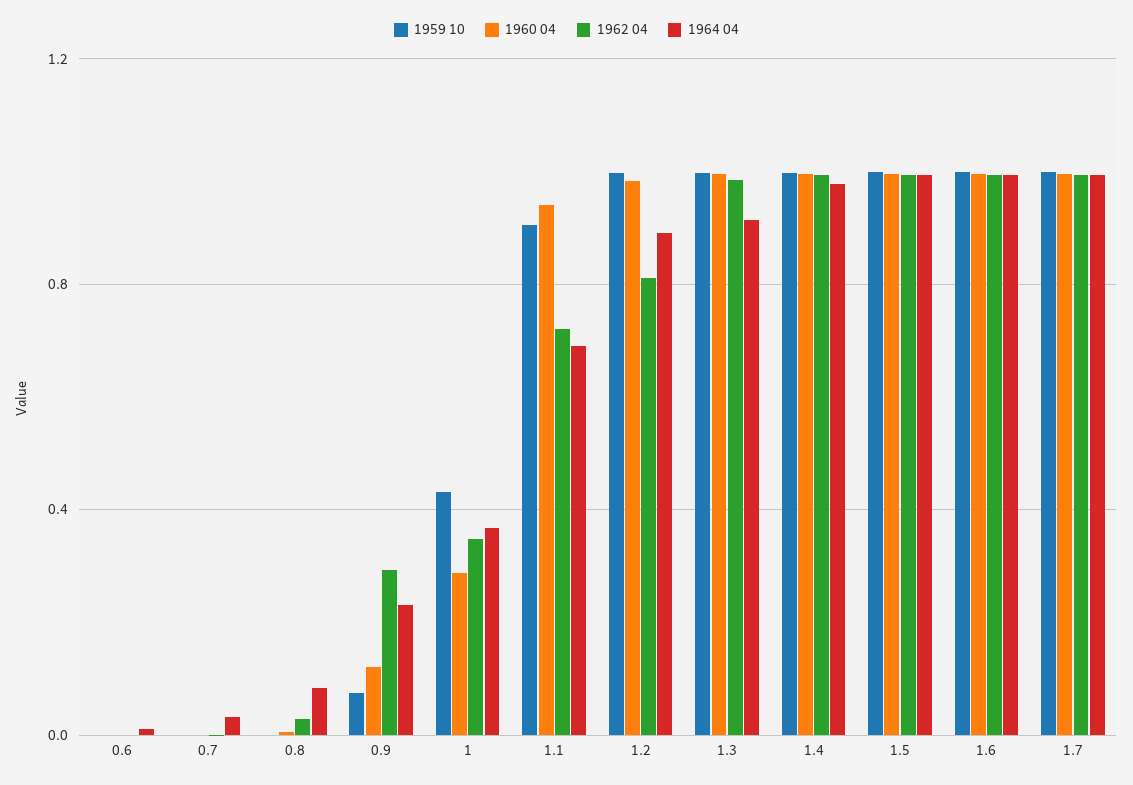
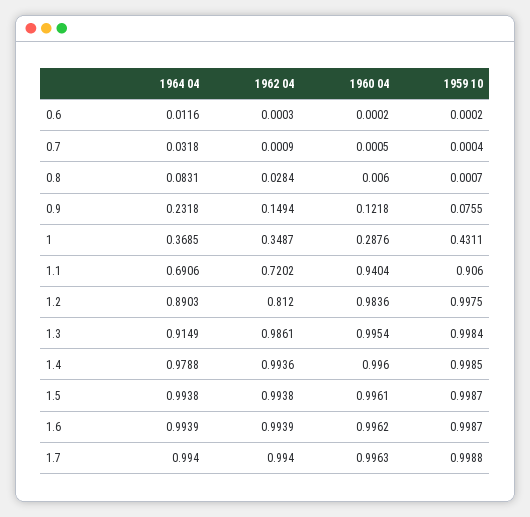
  {
    "1959 10": {
      "0.6": 0.0002,
      "0.7": 0.0004,
      "0.8": 0.0007,
      "0.9": 0.0755,
      "1": 0.4311,
      "1.1": 0.906,
      "1.2": 0.9975,
      "1.3": 0.9984,
      "1.4": 0.9985,
      "1.5": 0.9987,
      "1.6": 0.9987,
      "1.7": 0.9988
    },
    "1960 04": {
      "0.6": 0.0002,
      "0.7": 0.0005,
      "0.8": 0.006,
      "0.9": 0.1218,
      "1": 0.2876,
      "1.1": 0.9404,
      "1.2": 0.9836,
      "1.3": 0.9954,
      "1.4": 0.996,
      "1.5": 0.9961,
      "1.6": 0.9962,
      "1.7": 0.9963
    },
    "1962 04": {
      "0.6": 0.0003,
      "0.7": 0.0009,
      "0.8": 0.0284,
-     "0.9": 0.3,
+     "0.9": 0.1494,
      "1": 0.3487,
      "1.1": 0.7202,
      "1.2": 0.812,
      "1.3": 0.9861,
      "1.4": 0.9936,
      "1.5": 0.9938,
      "1.6": 0.9939,
      "1.7": 0.994
    },
    "1964 04": {
      "0.6": 0.0116,
      "0.7": 0.0318,
      "0.8": 0.0831,
      "0.9": 0.2318,
      "1": 0.3685,
      "1.1": 0.6906,
      "1.2": 0.8903,
      "1.3": 0.9149,
      "1.4": 0.9788,
      "1.5": 0.9938,
      "1.6": 0.9939,
      "1.7": 0.994
    }
  }

